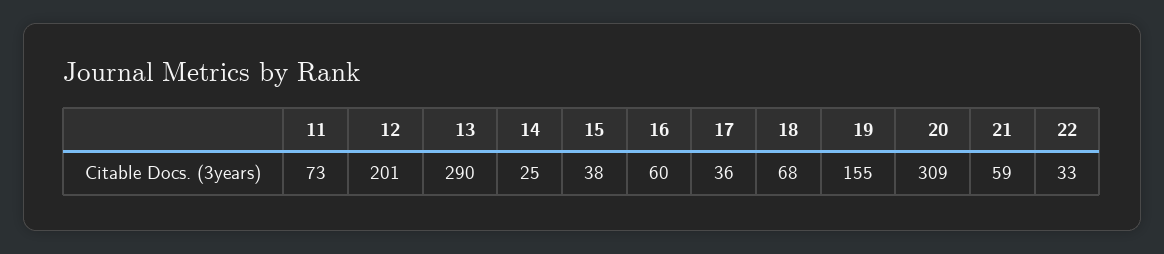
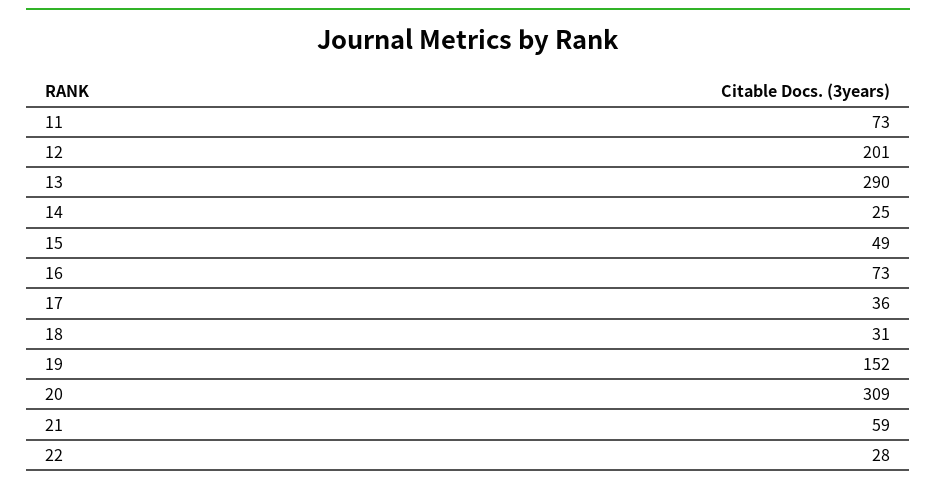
  {
    "11": 73,
    "12": 201,
    "13": 290,
    "14": 25,
-   "15": 38,
+   "15": 49,
-   "16": 60,
+   "16": 73,
    "17": 36,
-   "18": 68,
+   "18": 31,
-   "19": 155,
+   "19": 152,
    "20": 309,
    "21": 59,
-   "22": 33
+   "22": 28
  }

